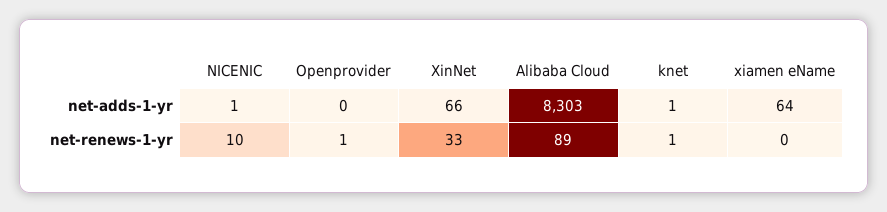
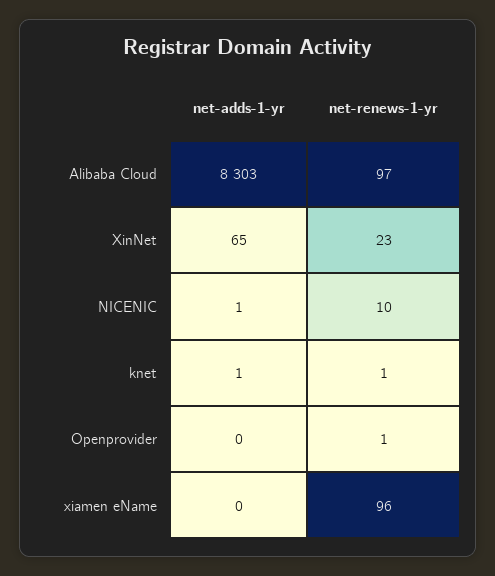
  {
    "NICENIC": {
      "net-adds-1-yr": 1,
      "net-renews-1-yr": 10
    },
    "Openprovider": {
      "net-adds-1-yr": 0,
      "net-renews-1-yr": 1
    },
    "XinNet": {
-     "net-adds-1-yr": 66,
+     "net-adds-1-yr": 65,
-     "net-renews-1-yr": 33
+     "net-renews-1-yr": 23
    },
    "Alibaba Cloud": {
      "net-adds-1-yr": 8303,
-     "net-renews-1-yr": 89
+     "net-renews-1-yr": 97
    },
    "knet": {
      "net-adds-1-yr": 1,
      "net-renews-1-yr": 1
    },
    "xiamen eName": {
-     "net-adds-1-yr": 64,
+     "net-adds-1-yr": 0,
-     "net-renews-1-yr": 0
+     "net-renews-1-yr": 96
    }
  }

